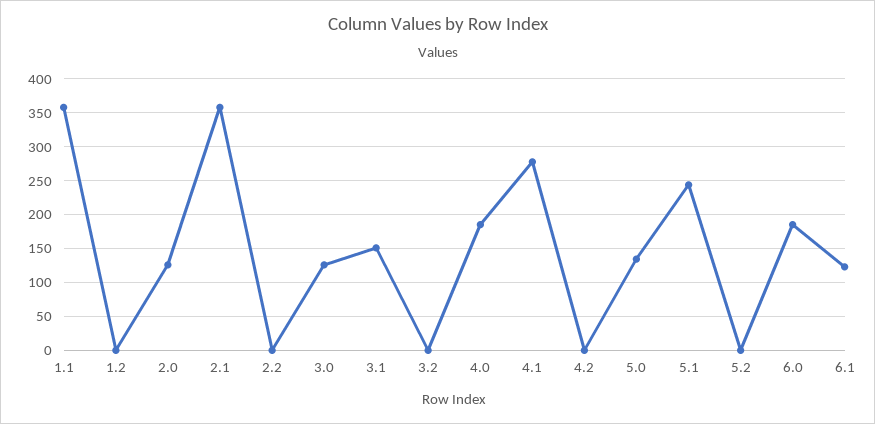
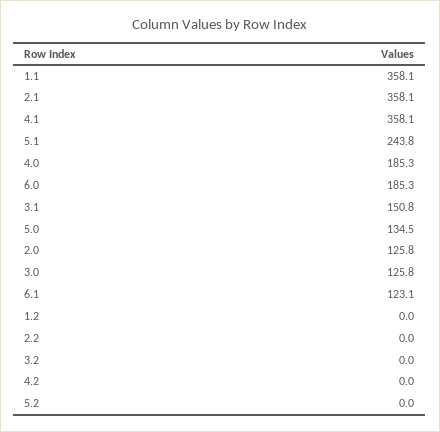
  {
    "1.1": 358.1,
    "1.2": 0,
    "2.0": 125.8,
    "2.1": 358.1,
    "2.2": 0,
    "3.0": 125.8,
    "3.1": 150.8,
    "3.2": 0,
    "4.0": 185.3,
-   "4.1": 280,
+   "4.1": 358.1,
    "4.2": 0,
    "5.0": 134.5,
    "5.1": 243.8,
    "5.2": 0,
    "6.0": 185.3,
    "6.1": 123.1
  }

